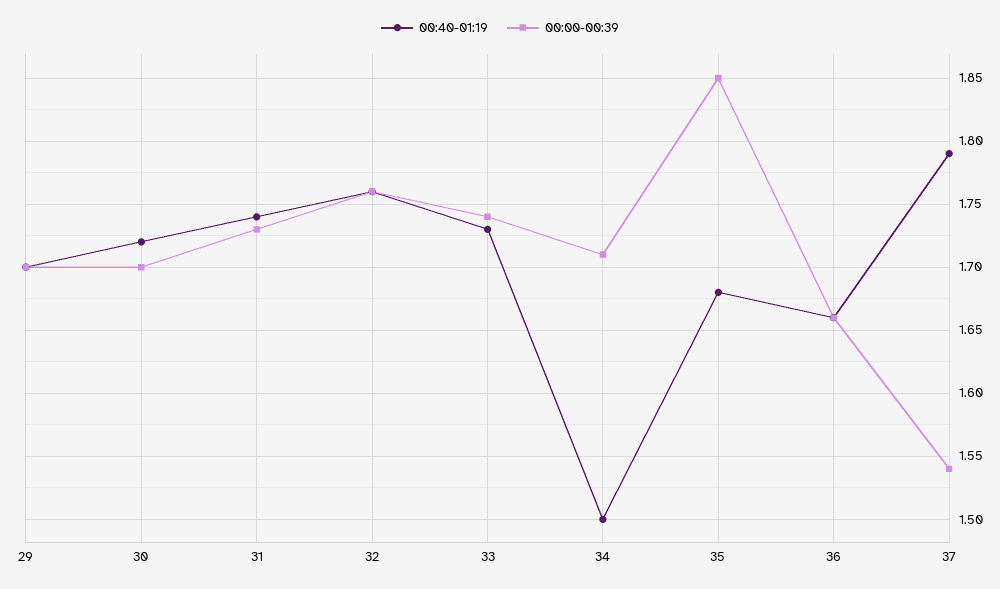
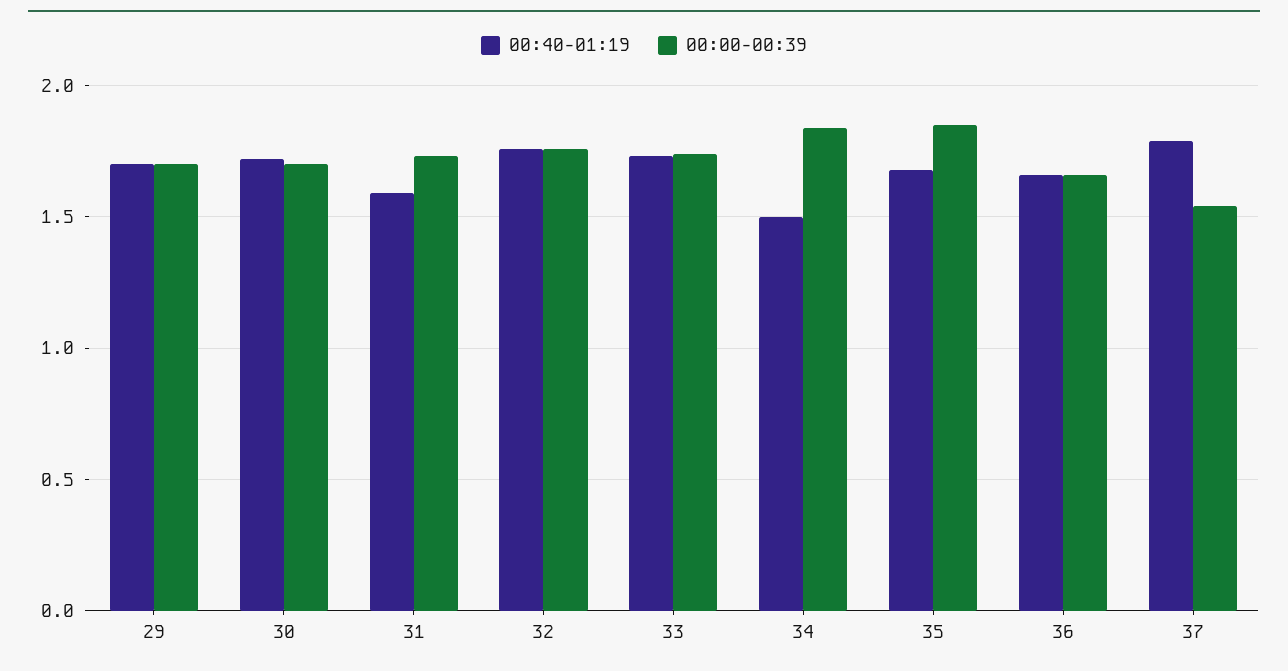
  {
    "00:40-01:19": {
      "29": 1.7,
      "30": 1.72,
-     "31": 1.74,
+     "31": 1.6,
      "32": 1.76,
      "33": 1.73,
      "34": 1.5,
      "35": 1.68,
      "36": 1.66,
      "37": 1.79
    },
    "00:00-00:39": {
      "29": 1.7,
      "30": 1.7,
      "31": 1.73,
      "32": 1.76,
      "33": 1.74,
-     "34": 1.71,
+     "34": 1.85,
      "35": 1.85,
      "36": 1.66,
      "37": 1.54
    }
  }

